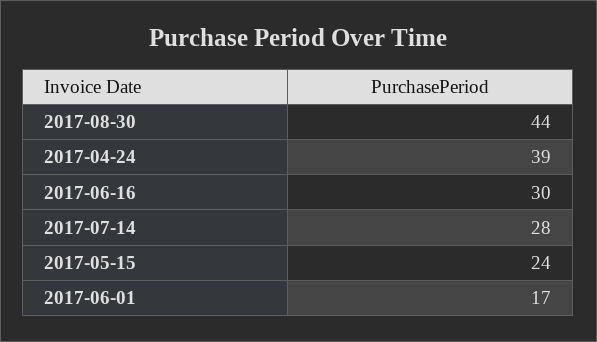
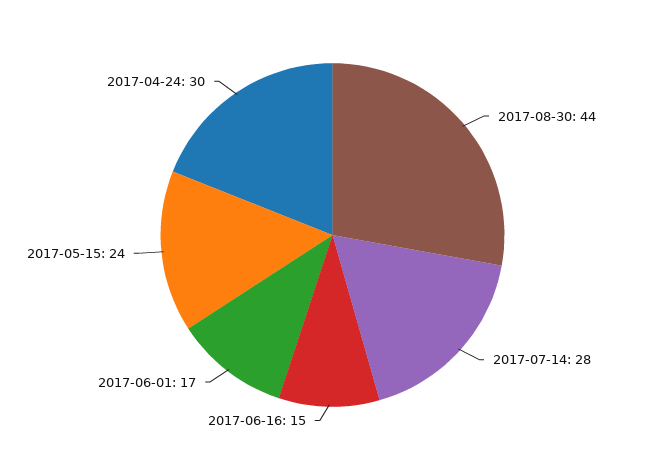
  {
    "2017-08-30": 44,
-   "2017-04-24": 39,
+   "2017-04-24": 30,
-   "2017-06-16": 30,
+   "2017-06-16": 15,
    "2017-07-14": 28,
    "2017-05-15": 24,
    "2017-06-01": 17
  }

